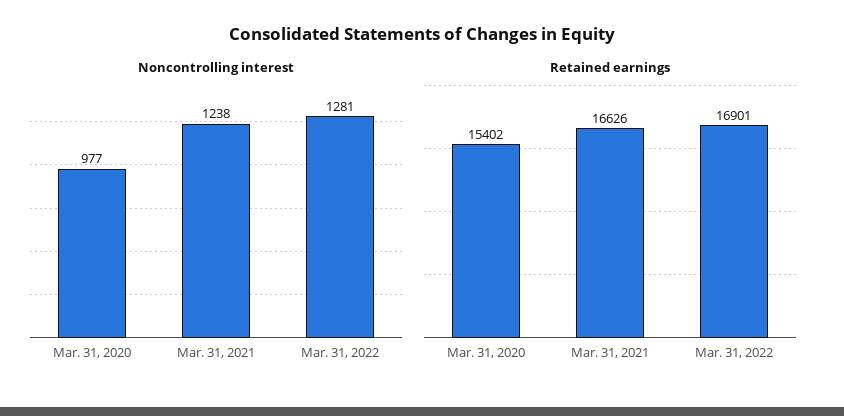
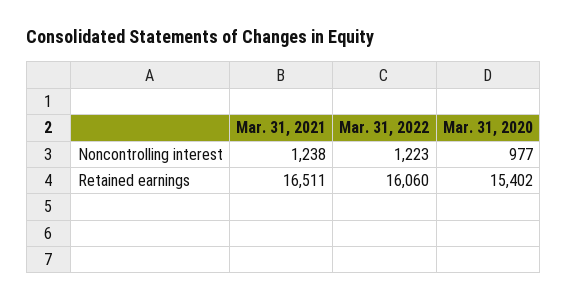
  {
    "Noncontrolling interest": {
      "Mar. 31, 2020": 977,
      "Mar. 31, 2021": 1238,
-     "Mar. 31, 2022": 1281
+     "Mar. 31, 2022": 1223
    },
    "Retained earnings": {
      "Mar. 31, 2020": 15402,
-     "Mar. 31, 2021": 16626,
+     "Mar. 31, 2021": 16511,
-     "Mar. 31, 2022": 16901
+     "Mar. 31, 2022": 16060
    }
  }

